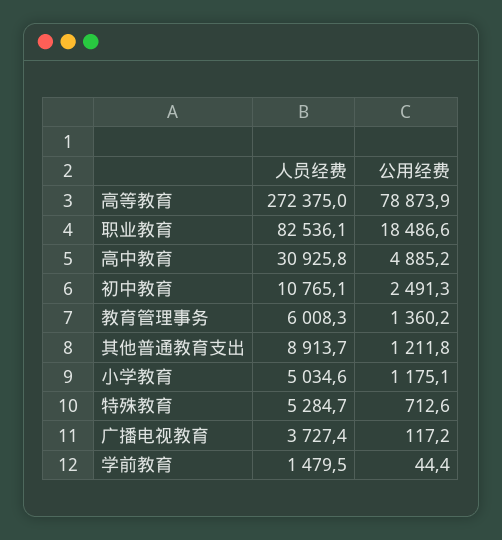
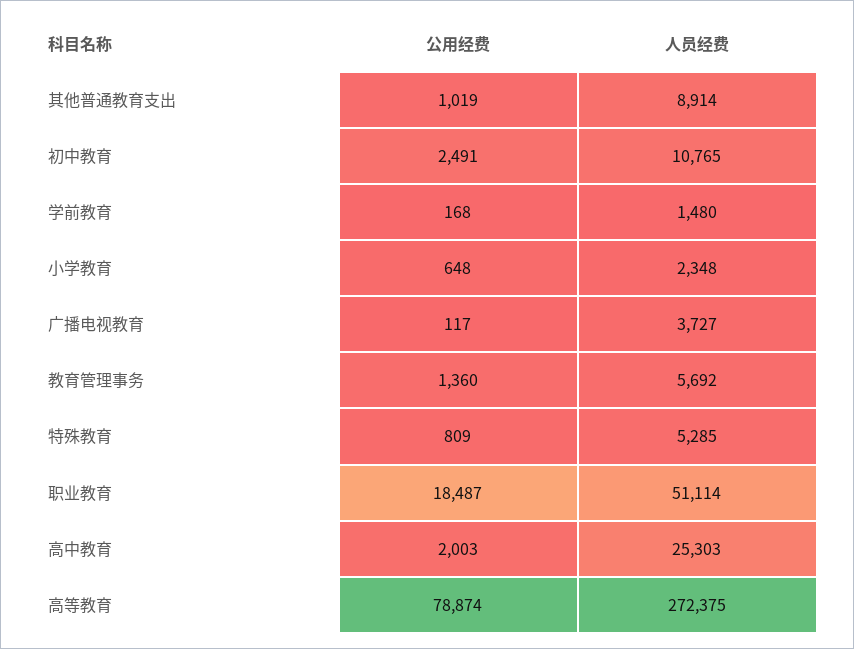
  {
    "人员经费": {
      "高等教育": 272375,
-     "职业教育": 82536.1,
+     "职业教育": 51114,
-     "高中教育": 30925.8,
+     "高中教育": 25303,
      "初中教育": 10765.1,
-     "教育管理事务": 6008.3,
+     "教育管理事务": 5692,
      "其他普通教育支出": 8913.7,
-     "小学教育": 5034.6,
+     "小学教育": 2348,
      "特殊教育": 5284.7,
      "广播电视教育": 3727.4,
      "学前教育": 1479.5
    },
    "公用经费": {
      "高等教育": 78873.9,
      "职业教育": 18486.6,
-     "高中教育": 4885.2,
+     "高中教育": 2003,
      "初中教育": 2491.3,
      "教育管理事务": 1360.2,
-     "其他普通教育支出": 1211.8,
+     "其他普通教育支出": 1019,
-     "小学教育": 1175.1,
+     "小学教育": 648,
-     "特殊教育": 712.6,
+     "特殊教育": 809,
      "广播电视教育": 117.2,
-     "学前教育": 44.4
+     "学前教育": 168
    }
  }

